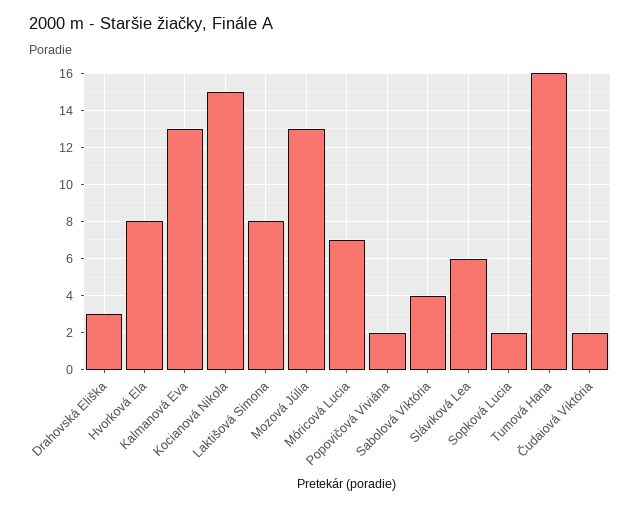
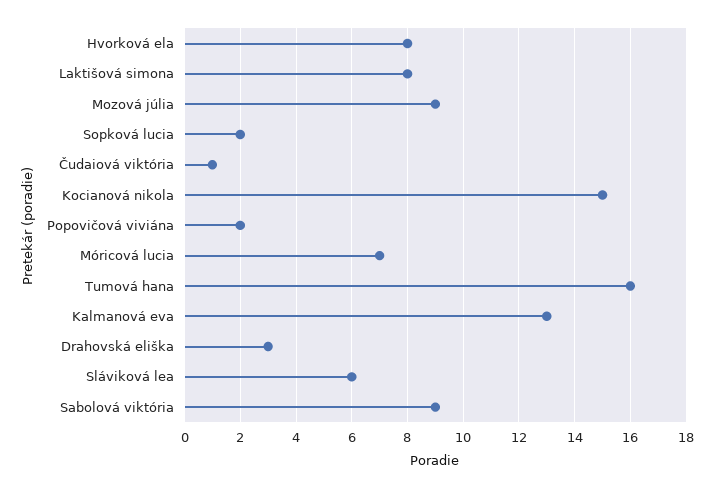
  {
    "Drahovská Eliška": 3,
    "Hvorková Ela": 8,
    "Kalmanová Eva": 13,
    "Kocianová Nikola": 15,
    "Laktišová Simona": 8,
-   "Mozová Júlia": 13,
+   "Mozová Júlia": 9,
    "Móricová Lucia": 7,
    "Popovičová Viviána": 2,
-   "Sabolová Viktória": 4,
+   "Sabolová Viktória": 9,
    "Sláviková Lea": 6,
    "Sopková Lucia": 2,
    "Tumová Hana": 16,
-   "Čudaiová Viktória": 2
+   "Čudaiová Viktória": 1
  }

